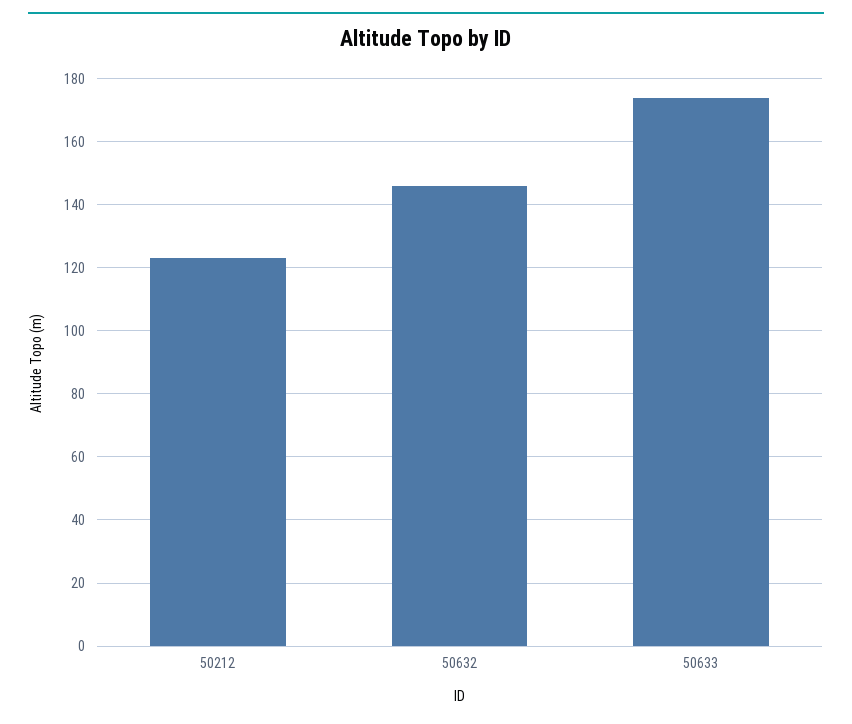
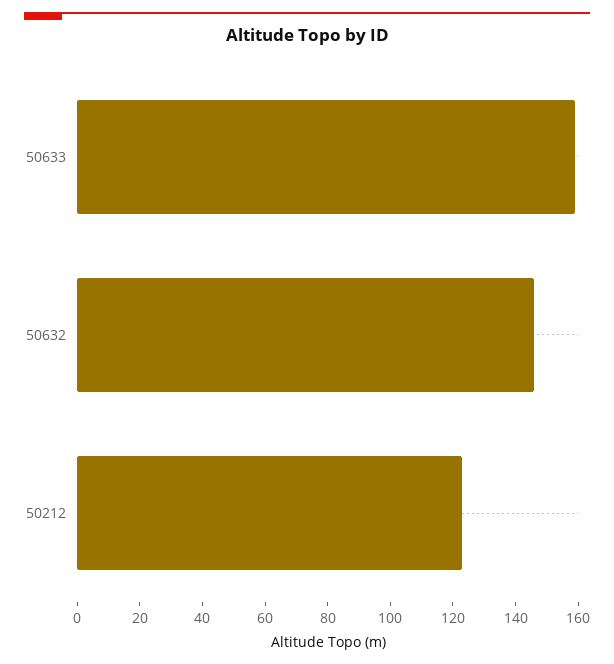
  {
    "50212": 125,
    "50632": 145,
-   "50633": 175
+   "50633": 160
  }

